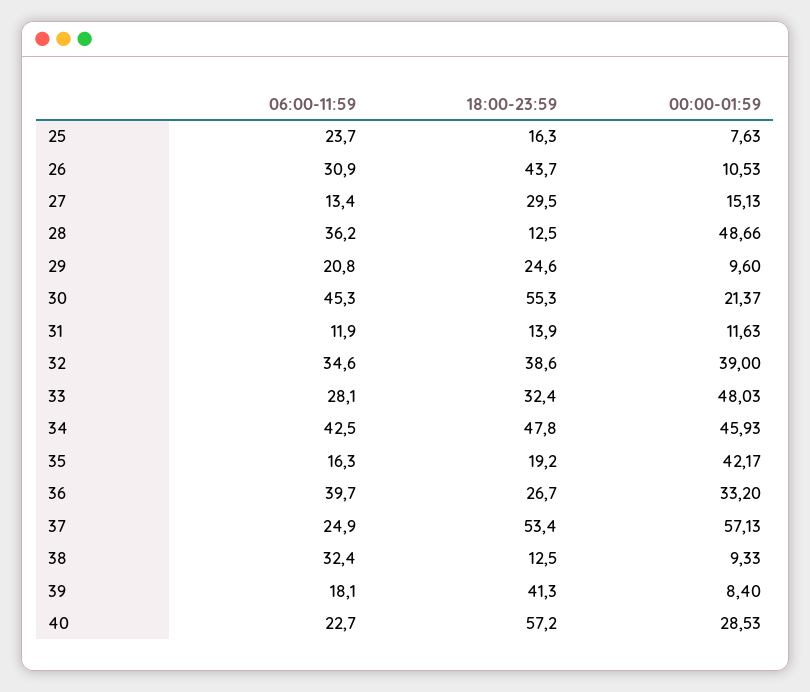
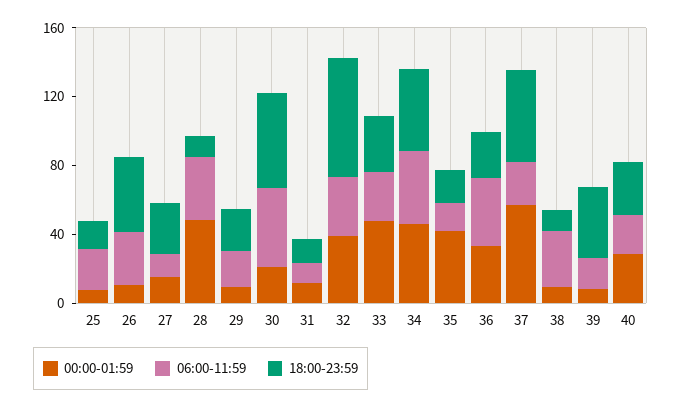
  {
    "06:00-11:59": {
      "25": 23.7,
      "26": 30.9,
      "27": 13.4,
      "28": 36.2,
      "29": 20.8,
      "30": 45.3,
      "31": 11.9,
      "32": 34.6,
      "33": 28.1,
      "34": 42.5,
      "35": 16.3,
      "36": 39.7,
      "37": 24.9,
      "38": 32.4,
      "39": 18.1,
      "40": 22.7
    },
    "18:00-23:59": {
      "25": 16.3,
      "26": 43.7,
      "27": 29.5,
      "28": 12.5,
      "29": 24.6,
      "30": 55.3,
      "31": 13.9,
-     "32": 38.6,
+     "32": 70,
      "33": 32.4,
      "34": 47.8,
      "35": 19.2,
      "36": 26.7,
      "37": 53.4,
      "38": 12.5,
      "39": 41.3,
-     "40": 57.2
+     "40": 30
    },
    "00:00-01:59": {
      "25": 7.63,
      "26": 10.53,
      "27": 15.13,
      "28": 48.66,
      "29": 9.6,
      "30": 21.37,
      "31": 11.63,
      "32": 39,
      "33": 48.03,
      "34": 45.93,
      "35": 42.17,
      "36": 33.2,
      "37": 57.13,
      "38": 9.33,
      "39": 8.4,
      "40": 28.53
    }
  }

